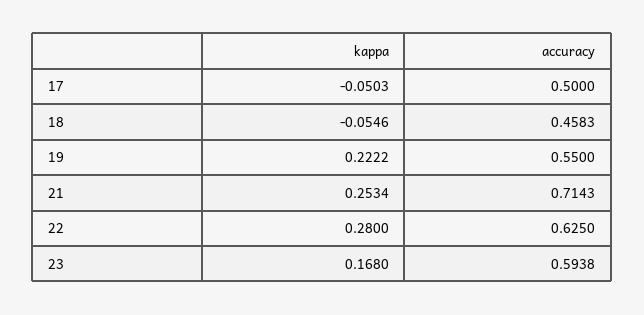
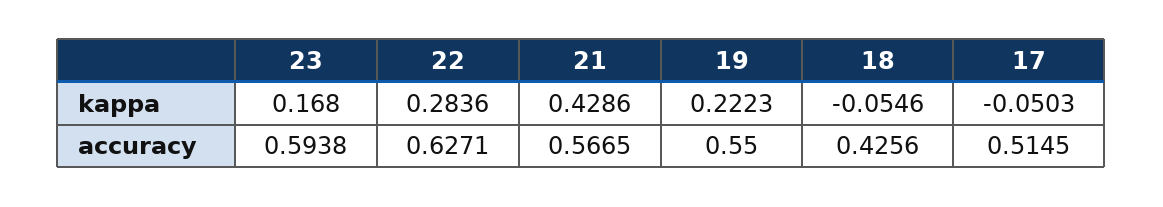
  {
    "kappa": {
      "17": -0.0503,
      "18": -0.0546,
-     "19": 0.2222,
+     "19": 0.2223,
-     "21": 0.2534,
+     "21": 0.4286,
-     "22": 0.28,
+     "22": 0.2836,
      "23": 0.168
    },
    "accuracy": {
-     "17": 0.5,
+     "17": 0.5145,
-     "18": 0.4583,
+     "18": 0.4256,
      "19": 0.55,
-     "21": 0.7143,
+     "21": 0.5665,
-     "22": 0.625,
+     "22": 0.6271,
      "23": 0.5938
    }
  }

